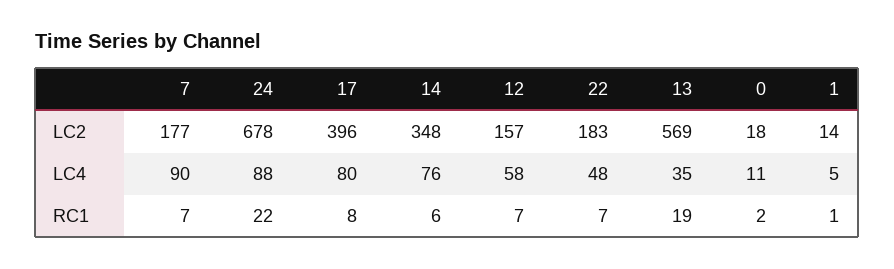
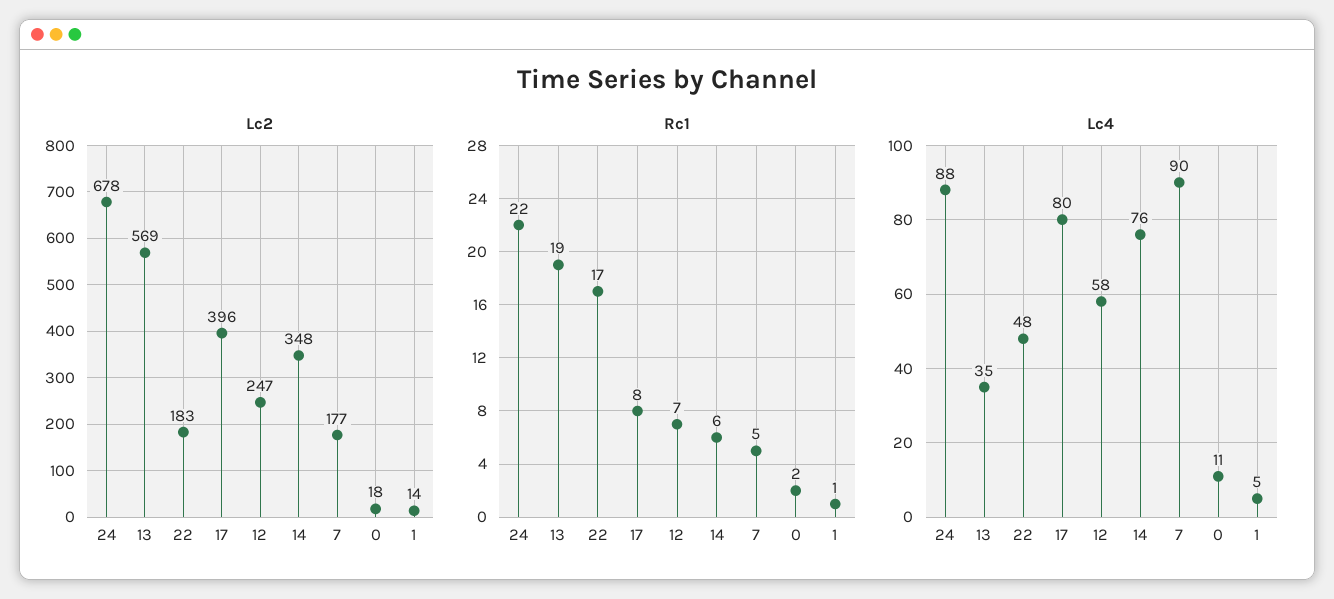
  {
    "LC2": {
      "7": 177,
      "24": 678,
      "17": 396,
      "14": 348,
-     "12": 157,
+     "12": 247,
      "22": 183,
      "13": 569,
      "0": 18,
      "1": 14
    },
    "LC4": {
      "7": 90,
      "24": 88,
      "17": 80,
      "14": 76,
      "12": 58,
      "22": 48,
      "13": 35,
      "0": 11,
      "1": 5
    },
    "RC1": {
-     "7": 7,
+     "7": 5,
      "24": 22,
      "17": 8,
      "14": 6,
      "12": 7,
-     "22": 7,
+     "22": 17,
      "13": 19,
      "0": 2,
      "1": 1
    }
  }

